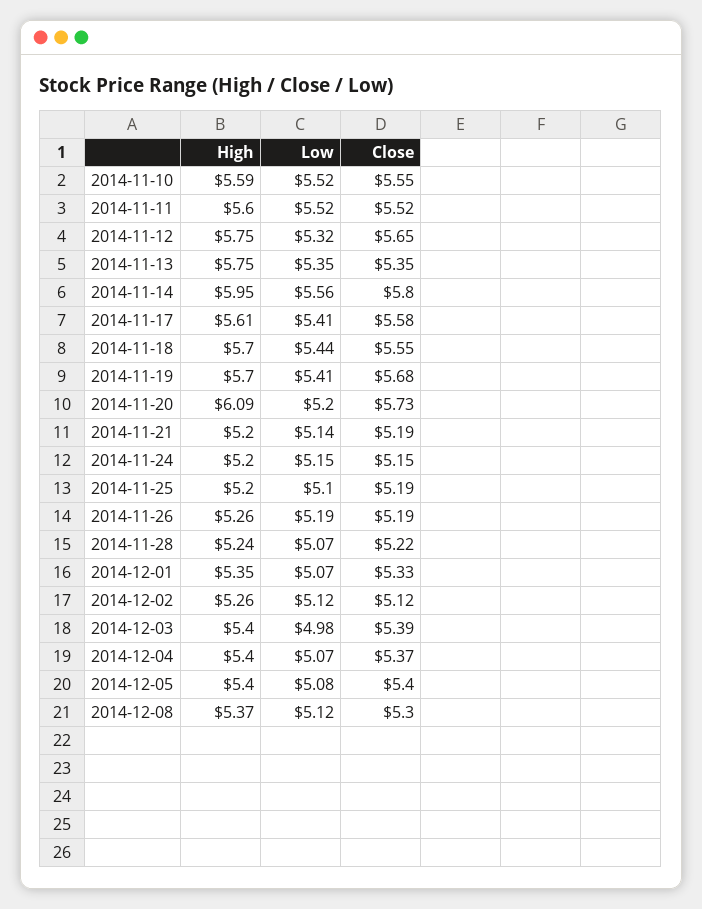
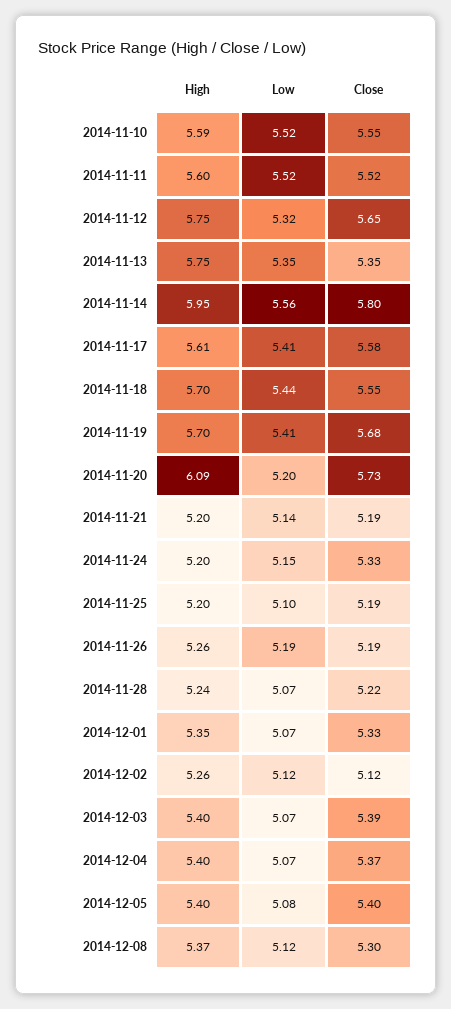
  {
    "High": {
      "2014-11-10": 5.59,
      "2014-11-11": 5.6,
      "2014-11-12": 5.75,
      "2014-11-13": 5.75,
      "2014-11-14": 5.95,
      "2014-11-17": 5.61,
      "2014-11-18": 5.7,
      "2014-11-19": 5.7,
      "2014-11-20": 6.09,
      "2014-11-21": 5.2,
      "2014-11-24": 5.2,
      "2014-11-25": 5.2,
      "2014-11-26": 5.26,
      "2014-11-28": 5.24,
      "2014-12-01": 5.35,
      "2014-12-02": 5.26,
      "2014-12-03": 5.4,
      "2014-12-04": 5.4,
      "2014-12-05": 5.4,
      "2014-12-08": 5.37
    },
    "Low": {
      "2014-11-10": 5.52,
      "2014-11-11": 5.52,
      "2014-11-12": 5.32,
      "2014-11-13": 5.35,
      "2014-11-14": 5.56,
      "2014-11-17": 5.41,
      "2014-11-18": 5.44,
      "2014-11-19": 5.41,
      "2014-11-20": 5.2,
      "2014-11-21": 5.14,
      "2014-11-24": 5.15,
      "2014-11-25": 5.1,
      "2014-11-26": 5.19,
      "2014-11-28": 5.07,
      "2014-12-01": 5.07,
      "2014-12-02": 5.12,
-     "2014-12-03": 4.98,
+     "2014-12-03": 5.07,
      "2014-12-04": 5.07,
      "2014-12-05": 5.08,
      "2014-12-08": 5.12
    },
    "Close": {
      "2014-11-10": 5.55,
      "2014-11-11": 5.52,
      "2014-11-12": 5.65,
      "2014-11-13": 5.35,
      "2014-11-14": 5.8,
      "2014-11-17": 5.58,
      "2014-11-18": 5.55,
      "2014-11-19": 5.68,
      "2014-11-20": 5.73,
      "2014-11-21": 5.19,
-     "2014-11-24": 5.15,
+     "2014-11-24": 5.33,
      "2014-11-25": 5.19,
      "2014-11-26": 5.19,
      "2014-11-28": 5.22,
      "2014-12-01": 5.33,
      "2014-12-02": 5.12,
      "2014-12-03": 5.39,
      "2014-12-04": 5.37,
      "2014-12-05": 5.4,
      "2014-12-08": 5.3
    }
  }

